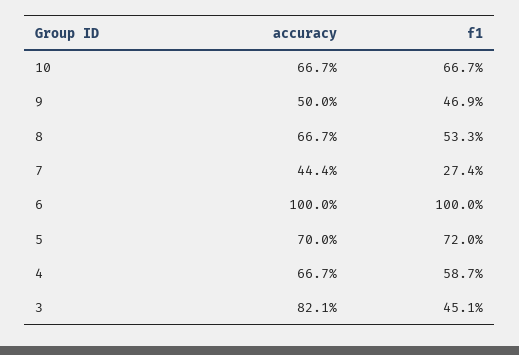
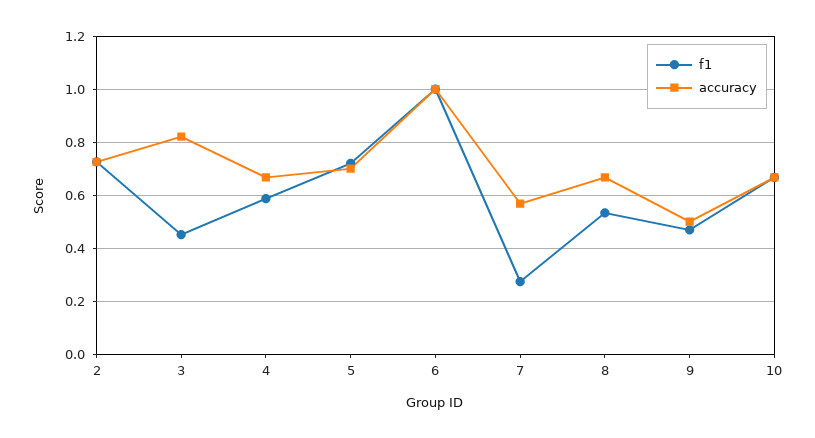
  {
    "accuracy": {
      "10": 0.667,
      "9": 0.5,
      "8": 0.667,
-     "7": 0.444,
+     "7": 0.575,
      "6": 1,
      "5": 0.7,
      "4": 0.667,
-     "3": 0.821
+     "3": 0.821,
+     "2": 0.725
    },
    "f1": {
      "10": 0.667,
      "9": 0.469,
      "8": 0.533,
      "7": 0.274,
      "6": 1,
      "5": 0.72,
      "4": 0.587,
-     "3": 0.451
+     "3": 0.451,
+     "2": 0.725
    }
  }

